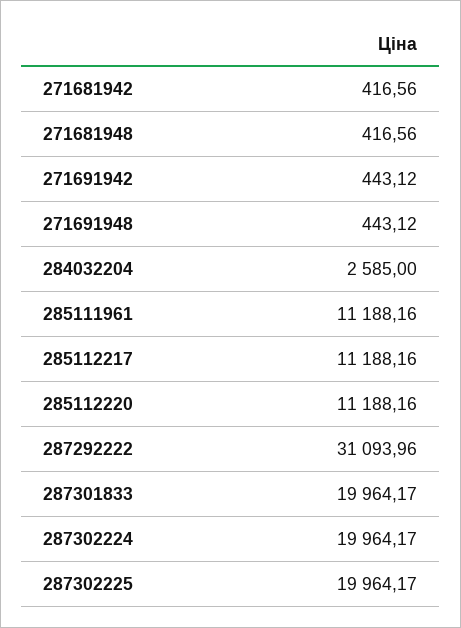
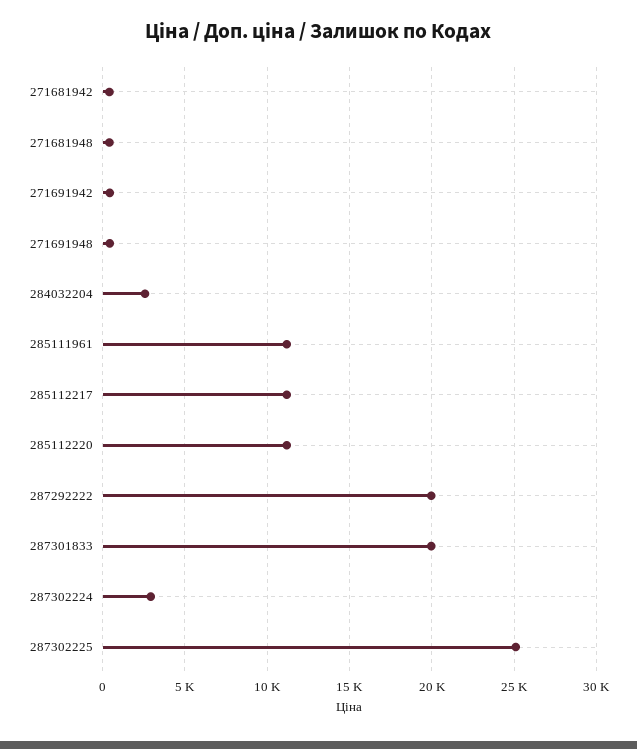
  {
    "271681942": 416.56,
    "271681948": 416.56,
    "271691942": 443.12,
    "271691948": 443.12,
    "284032204": 2585,
    "285111961": 11188.16,
    "285112217": 11188.16,
    "285112220": 11188.16,
-   "287292222": 31093.96,
+   "287292222": 20000,
    "287301833": 19964.17,
-   "287302224": 19964.17,
+   "287302224": 3000,
-   "287302225": 19964.17
+   "287302225": 25000
  }

